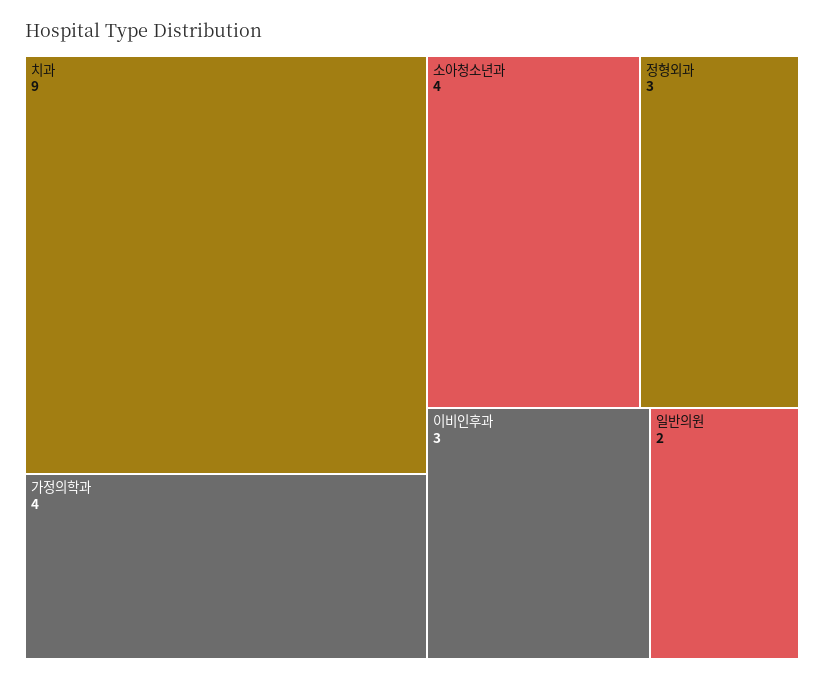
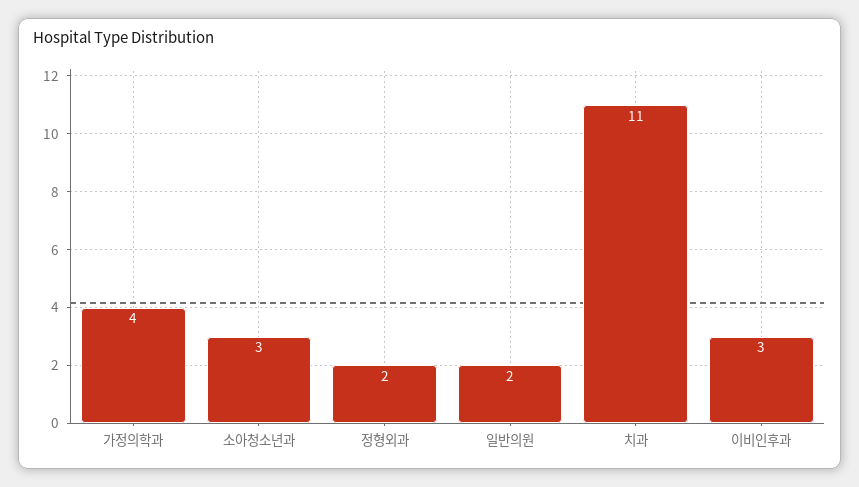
  {
-   "치과": 9,
+   "치과": 11,
    "가정의학과": 4,
-   "소아청소년과": 4,
+   "소아청소년과": 3,
-   "정형외과": 3,
+   "정형외과": 2,
    "이비인후과": 3,
    "일반의원": 2
  }

